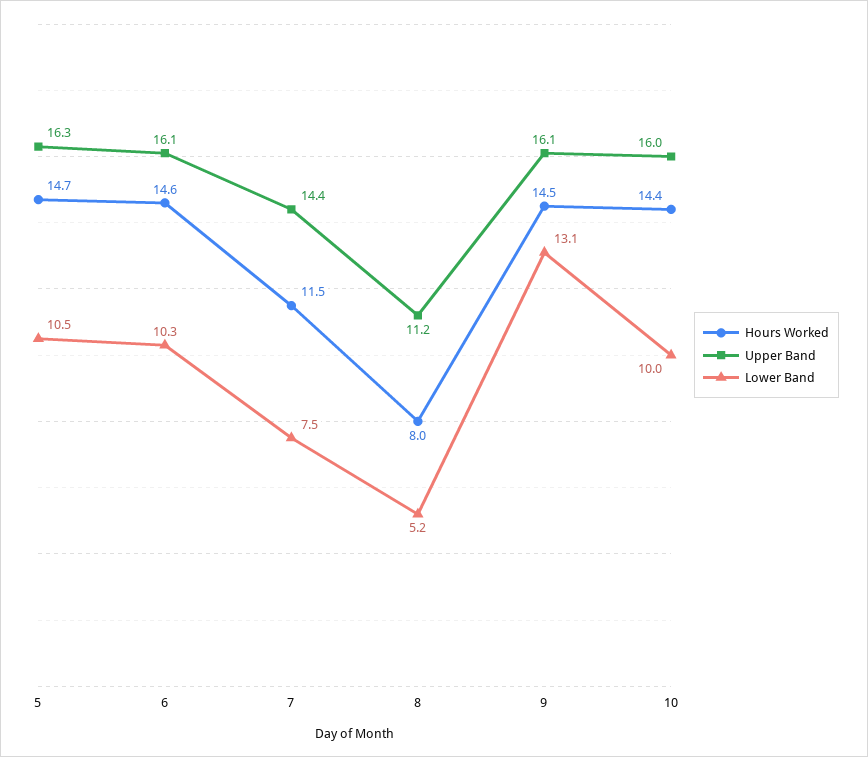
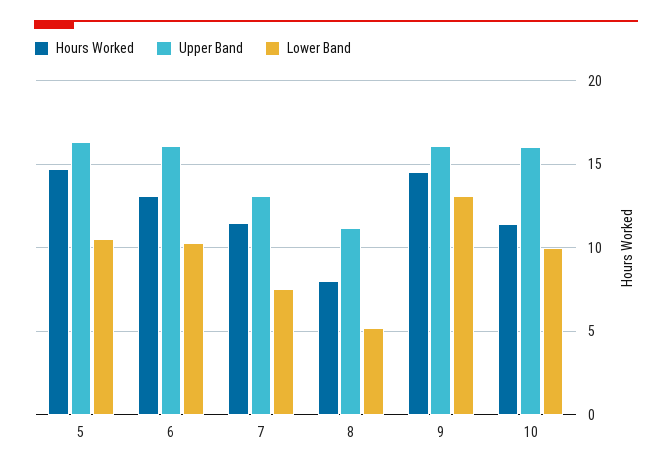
  {
    "Hours Worked": {
      "5": 14.7,
-     "6": 14.6,
+     "6": 13,
      "7": 11.5,
      "8": 8,
      "9": 14.5,
-     "10": 14.4
+     "10": 11.5
    },
    "Upper Band": {
      "5": 16.3,
      "6": 16.1,
-     "7": 14.4,
+     "7": 13,
      "8": 11.2,
      "9": 16.1,
      "10": 16
    },
    "Lower Band": {
      "5": 10.5,
      "6": 10.3,
      "7": 7.5,
      "8": 5.2,
      "9": 13.1,
      "10": 10
    }
  }

